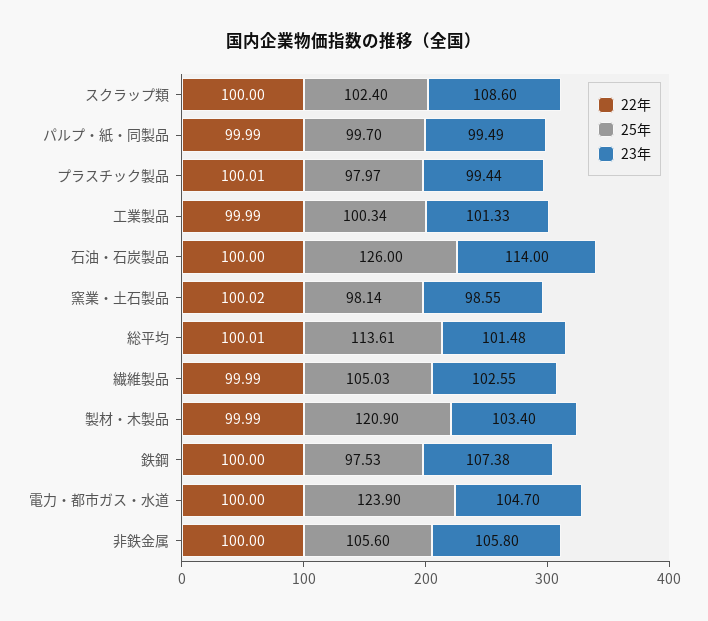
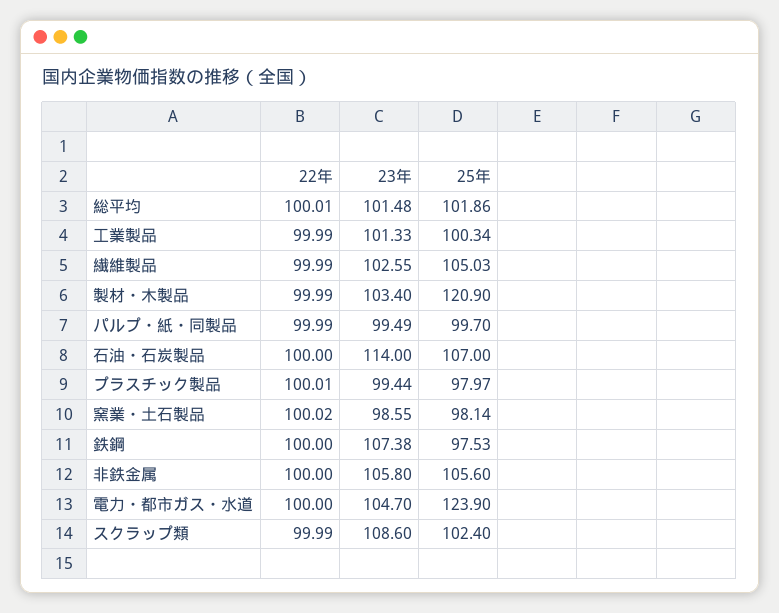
  {
    "22年": {
-     "スクラップ類": 100,
+     "スクラップ類": 99.99,
      "パルプ・紙・同製品": 99.99,
      "プラスチック製品": 100.01,
      "工業製品": 99.99,
      "石油・石炭製品": 100,
      "窯業・土石製品": 100.02,
      "総平均": 100.01,
      "繊維製品": 99.99,
      "製材・木製品": 99.99,
      "鉄鋼": 100,
      "電力・都市ガス・水道": 100,
      "非鉄金属": 100
    },
    "25年": {
      "スクラップ類": 102.4,
      "パルプ・紙・同製品": 99.7,
      "プラスチック製品": 97.97,
      "工業製品": 100.34,
-     "石油・石炭製品": 126,
+     "石油・石炭製品": 107,
      "窯業・土石製品": 98.14,
-     "総平均": 113.61,
+     "総平均": 101.86,
      "繊維製品": 105.03,
      "製材・木製品": 120.9,
      "鉄鋼": 97.53,
      "電力・都市ガス・水道": 123.9,
      "非鉄金属": 105.6
    },
    "23年": {
      "スクラップ類": 108.6,
      "パルプ・紙・同製品": 99.49,
      "プラスチック製品": 99.44,
      "工業製品": 101.33,
      "石油・石炭製品": 114,
      "窯業・土石製品": 98.55,
      "総平均": 101.48,
      "繊維製品": 102.55,
      "製材・木製品": 103.4,
      "鉄鋼": 107.38,
      "電力・都市ガス・水道": 104.7,
      "非鉄金属": 105.8
    }
  }

